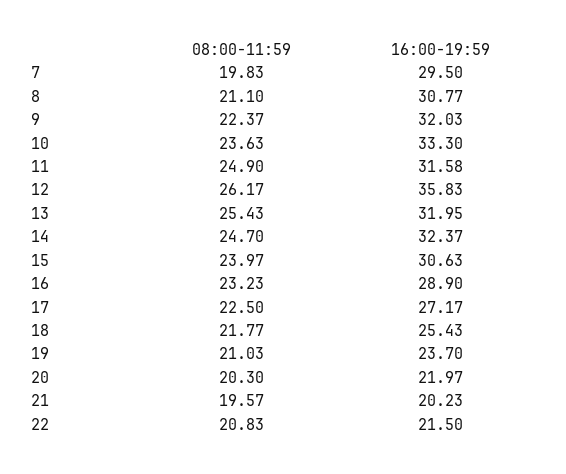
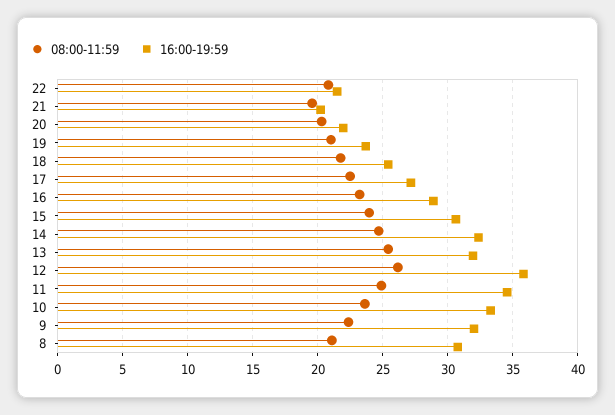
  {
    "08:00-11:59": {
-     "7": 19.83,
      "8": 21.1,
      "9": 22.37,
      "10": 23.63,
      "11": 24.9,
      "12": 26.17,
      "13": 25.43,
      "14": 24.7,
      "15": 23.97,
      "16": 23.23,
      "17": 22.5,
      "18": 21.77,
      "19": 21.03,
      "20": 20.3,
      "21": 19.57,
      "22": 20.83
    },
    "16:00-19:59": {
-     "7": 29.5,
      "8": 30.77,
      "9": 32.03,
      "10": 33.3,
-     "11": 31.58,
+     "11": 34.5,
      "12": 35.83,
      "13": 31.95,
      "14": 32.37,
      "15": 30.63,
      "16": 28.9,
      "17": 27.17,
      "18": 25.43,
      "19": 23.7,
      "20": 21.97,
      "21": 20.23,
      "22": 21.5
    }
  }

